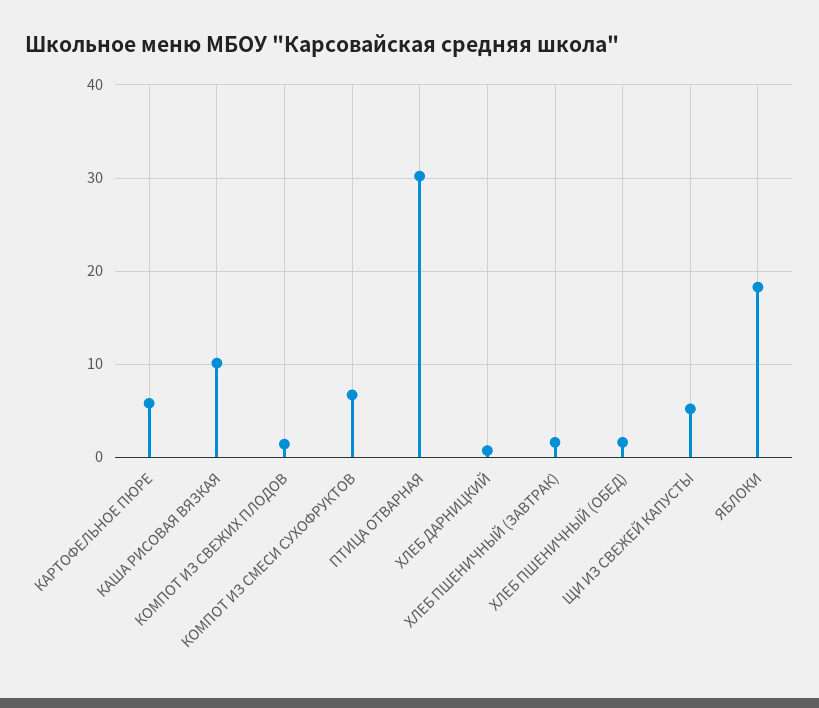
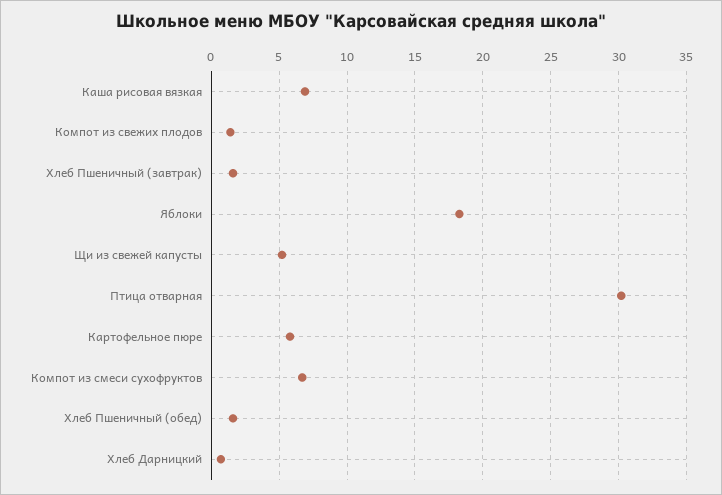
  {
    "КАРТОФЕЛЬНОЕ ПЮРЕ": 6,
-   "КАША РИСОВАЯ ВЯЗКАЯ": 10,
+   "КАША РИСОВАЯ ВЯЗКАЯ": 7,
    "КОМПОТ ИЗ СВЕЖИХ ПЛОДОВ": 1.5,
    "КОМПОТ ИЗ СМЕСИ СУХОФРУКТОВ": 6.5,
    "ПТИЦА ОТВАРНАЯ": 30,
    "ХЛЕБ ДАРНИЦКИЙ": 0.5,
    "ХЛЕБ ПШЕНИЧНЫЙ (ЗАВТРАК)": 1.5,
    "ХЛЕБ ПШЕНИЧНЫЙ (ОБЕД)": 1.5,
    "ЩИ ИЗ СВЕЖЕЙ КАПУСТЫ": 5,
    "ЯБЛОКИ": 18.5
  }

